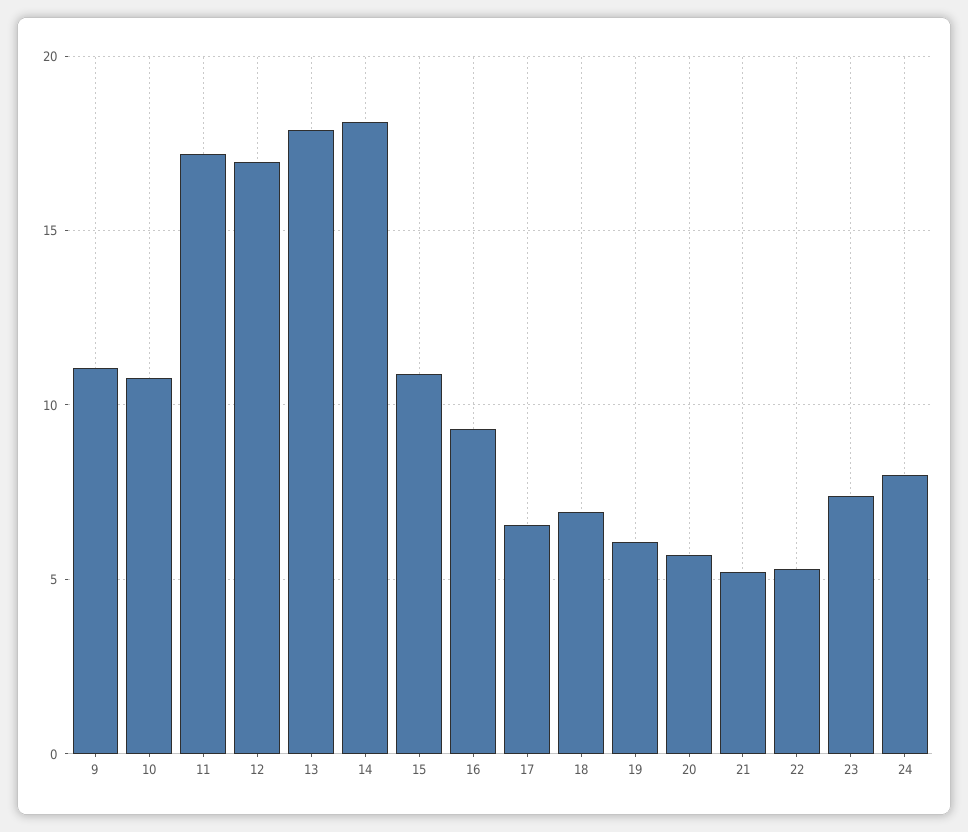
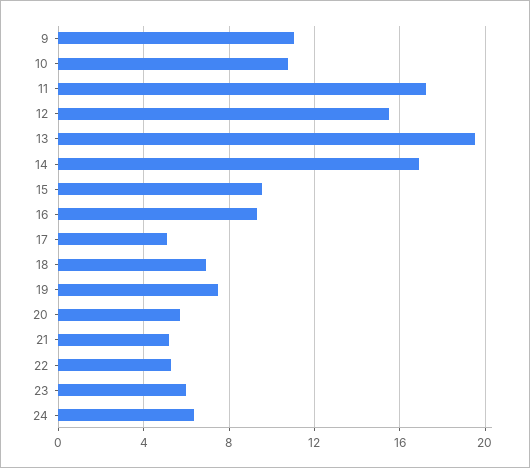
  {
    "9": 11,
    "10": 11,
    "11": 17,
-   "12": 17,
+   "12": 15.5,
-   "13": 18,
+   "13": 19.5,
-   "14": 18,
+   "14": 17,
-   "15": 11,
+   "15": 9.5,
    "16": 9.5,
-   "17": 6.5,
+   "17": 5,
    "18": 7,
-   "19": 6,
+   "19": 7.5,
    "20": 5.5,
    "21": 5,
    "22": 5.5,
-   "23": 7.5,
+   "23": 6,
-   "24": 8
+   "24": 6.5
  }

